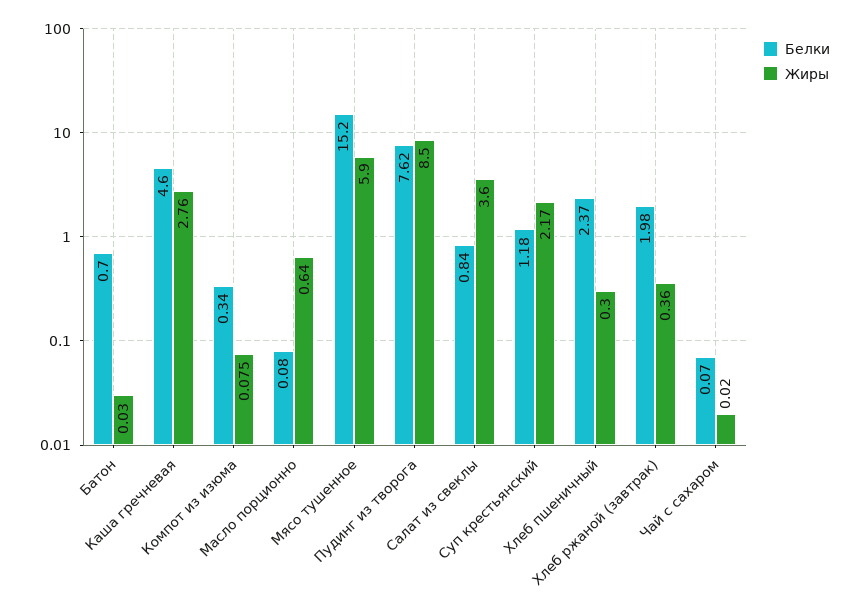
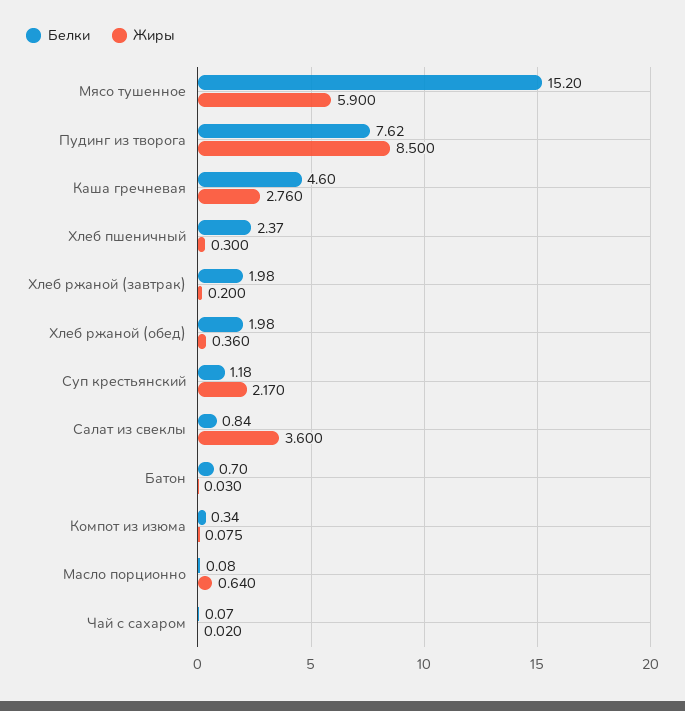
  {
    "Белки": {
      "Батон": 0.7,
      "Каша гречневая": 4.6,
      "Компот из изюма": 0.34,
      "Масло порционно": 0.08,
      "Мясо тушенное": 15.2,
      "Пудинг из творога": 7.62,
      "Салат из свеклы": 0.84,
      "Суп крестьянский": 1.18,
      "Хлеб пшеничный": 2.37,
      "Хлеб ржаной (завтрак)": 1.98,
-     "Чай с сахаром": 0.07
+     "Чай с сахаром": 0.07,
+     "Хлеб ржаной (обед)": 1.98
    },
    "Жиры": {
      "Батон": 0.03,
      "Каша гречневая": 2.76,
      "Компот из изюма": 0.075,
      "Масло порционно": 0.64,
      "Мясо тушенное": 5.9,
      "Пудинг из творога": 8.5,
      "Салат из свеклы": 3.6,
      "Суп крестьянский": 2.17,
      "Хлеб пшеничный": 0.3,
-     "Хлеб ржаной (завтрак)": 0.36,
+     "Хлеб ржаной (завтрак)": 0.2,
-     "Чай с сахаром": 0.02
+     "Чай с сахаром": 0.02,
+     "Хлеб ржаной (обед)": 0.36
    }
  }

